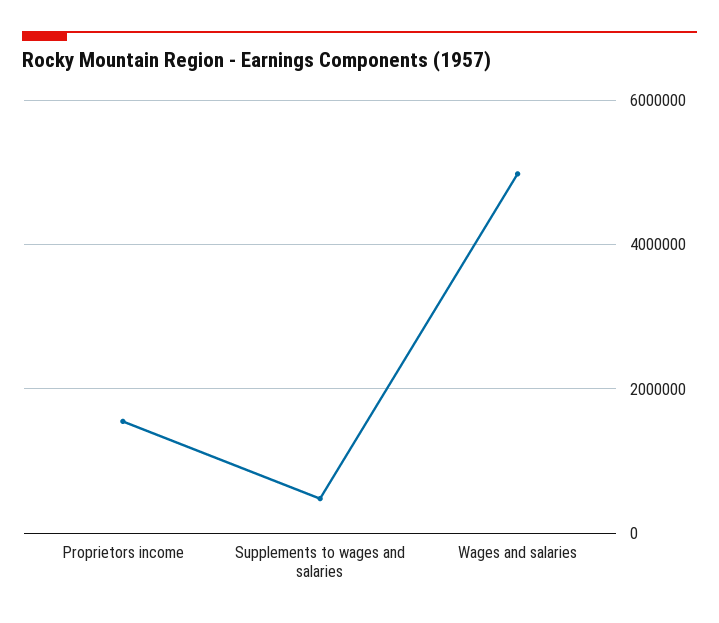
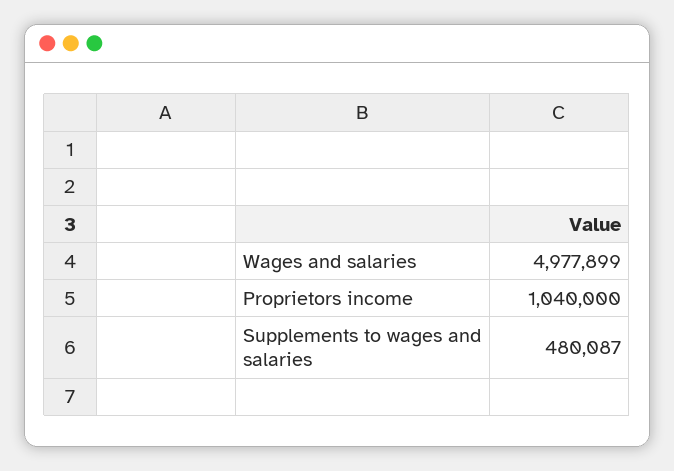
  {
-   "Proprietors income": 1600000,
+   "Proprietors income": 1040000,
    "Supplements to wages and salaries": 480087,
    "Wages and salaries": 4977899
  }

